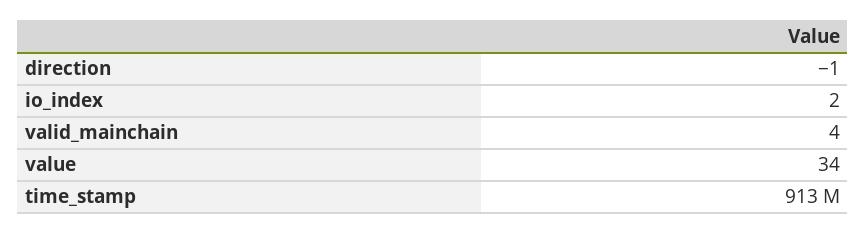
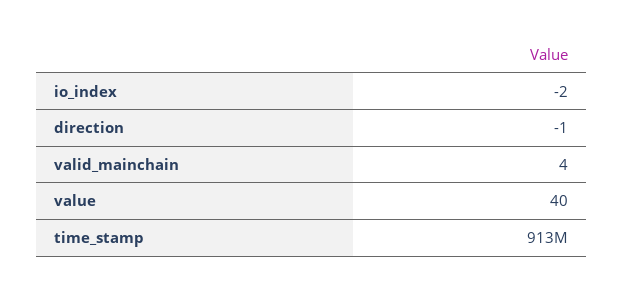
  {
    "direction": -1,
-   "io_index": 2,
+   "io_index": -2,
    "valid_mainchain": 4,
-   "value": 34,
+   "value": 40,
    "time_stamp": 913000000
  }

